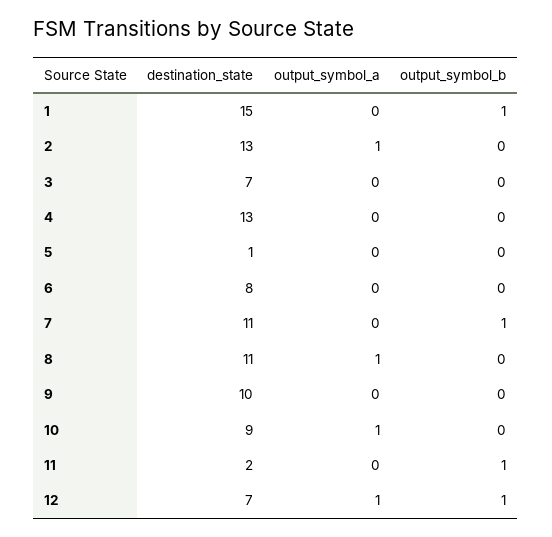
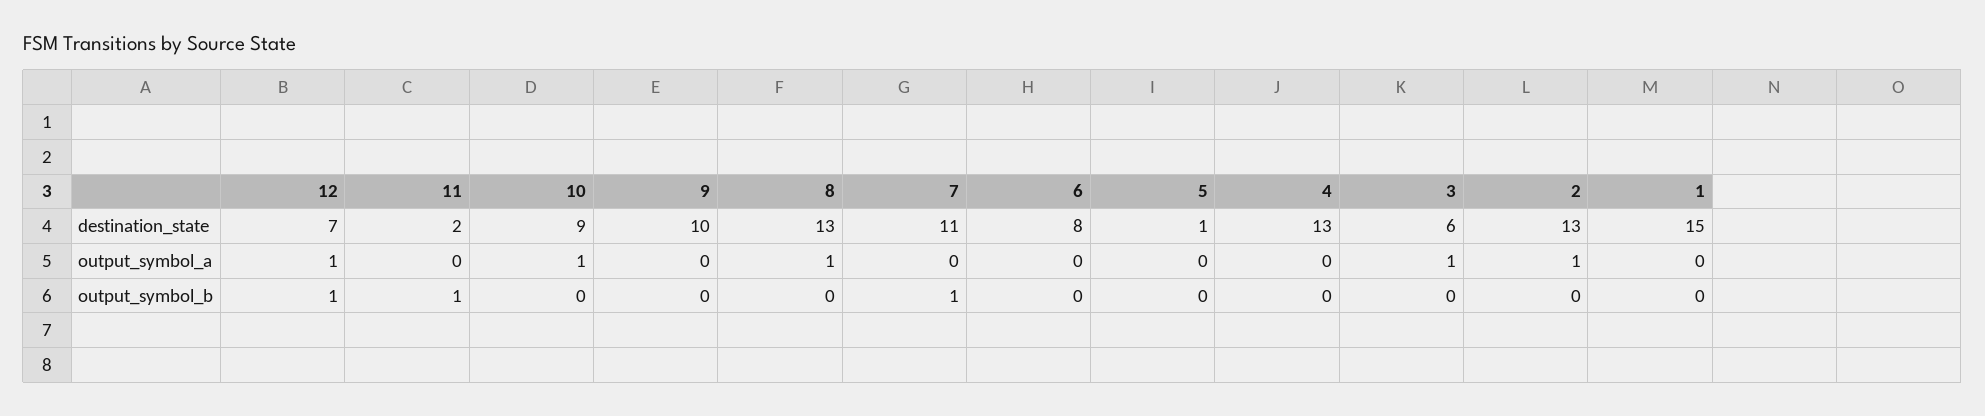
  {
    "destination_state": {
      "1": 15,
      "2": 13,
-     "3": 7,
+     "3": 6,
      "4": 13,
      "5": 1,
      "6": 8,
      "7": 11,
-     "8": 11,
+     "8": 13,
      "9": 10,
      "10": 9,
      "11": 2,
      "12": 7
    },
    "output_symbol_a": {
      "1": 0,
      "2": 1,
-     "3": 0,
+     "3": 1,
      "4": 0,
      "5": 0,
      "6": 0,
      "7": 0,
      "8": 1,
      "9": 0,
      "10": 1,
      "11": 0,
      "12": 1
    },
    "output_symbol_b": {
-     "1": 1,
+     "1": 0,
      "2": 0,
      "3": 0,
      "4": 0,
      "5": 0,
      "6": 0,
      "7": 1,
      "8": 0,
      "9": 0,
      "10": 0,
      "11": 1,
      "12": 1
    }
  }

